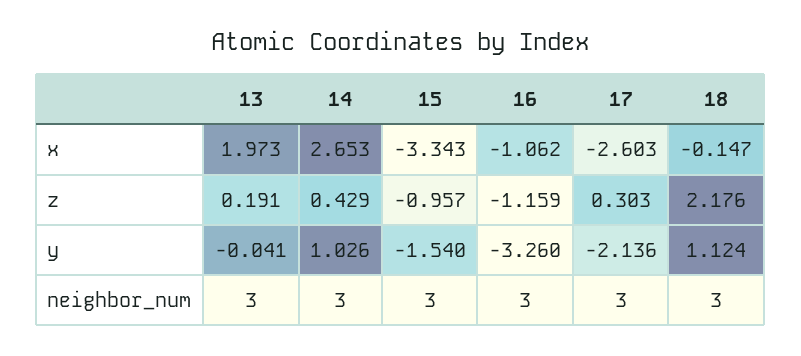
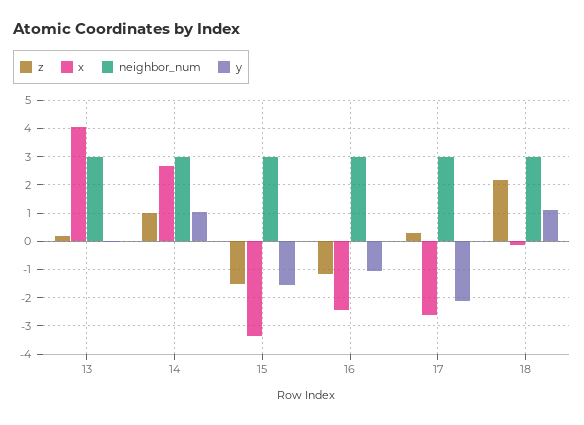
  {
    "x": {
-     "13": 1.973,
+     "13": 4,
      "14": 2.653,
      "15": -3.343,
-     "16": -1.062,
+     "16": -2.5,
      "17": -2.603,
      "18": -0.147
    },
    "z": {
      "13": 0.191,
-     "14": 0.429,
+     "14": 1,
-     "15": -0.957,
+     "15": -1.5,
      "16": -1.159,
      "17": 0.303,
      "18": 2.176
    },
    "y": {
      "13": -0.041,
      "14": 1.026,
      "15": -1.54,
-     "16": -3.26,
+     "16": -1,
      "17": -2.136,
      "18": 1.124
    },
    "neighbor_num": {
      "13": 3,
      "14": 3,
      "15": 3,
      "16": 3,
      "17": 3,
      "18": 3
    }
  }

